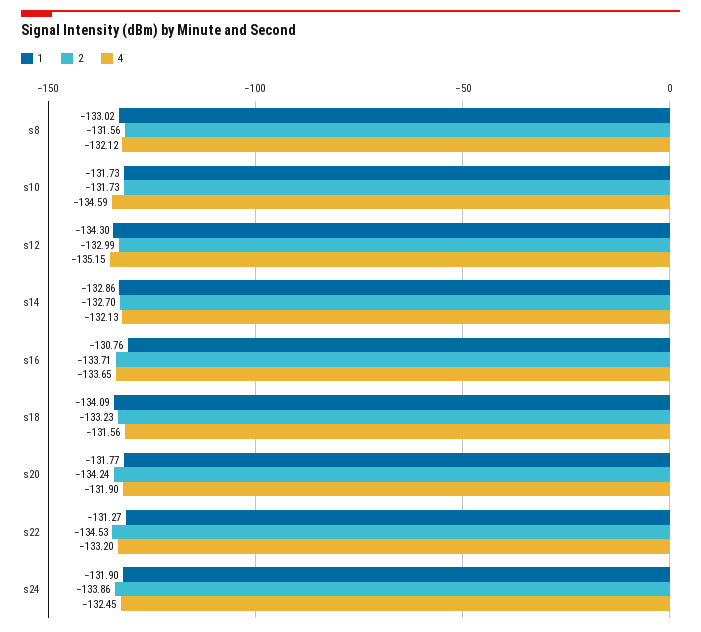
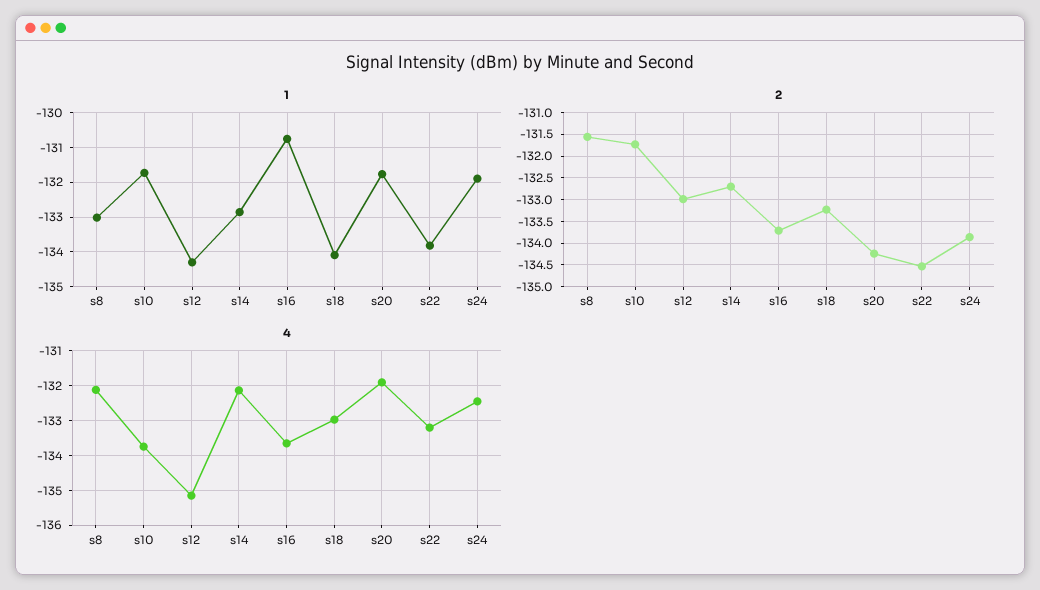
  {
    "1": {
      "s8": -133.02,
      "s10": -131.73,
      "s12": -134.3,
      "s14": -132.86,
      "s16": -130.76,
      "s18": -134.09,
      "s20": -131.77,
-     "s22": -131.27,
+     "s22": -133.8,
      "s24": -131.9
    },
    "2": {
      "s8": -131.56,
      "s10": -131.73,
      "s12": -132.99,
      "s14": -132.7,
      "s16": -133.71,
      "s18": -133.23,
      "s20": -134.24,
      "s22": -134.53,
      "s24": -133.86
    },
    "4": {
      "s8": -132.12,
-     "s10": -134.59,
+     "s10": -133.8,
      "s12": -135.15,
      "s14": -132.13,
      "s16": -133.65,
-     "s18": -131.56,
+     "s18": -133,
      "s20": -131.9,
      "s22": -133.2,
      "s24": -132.45
    }
  }

